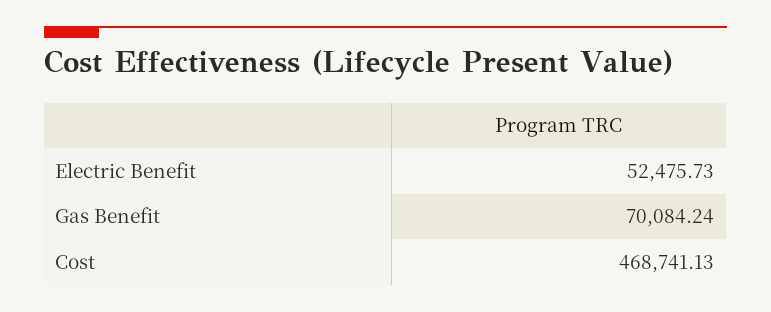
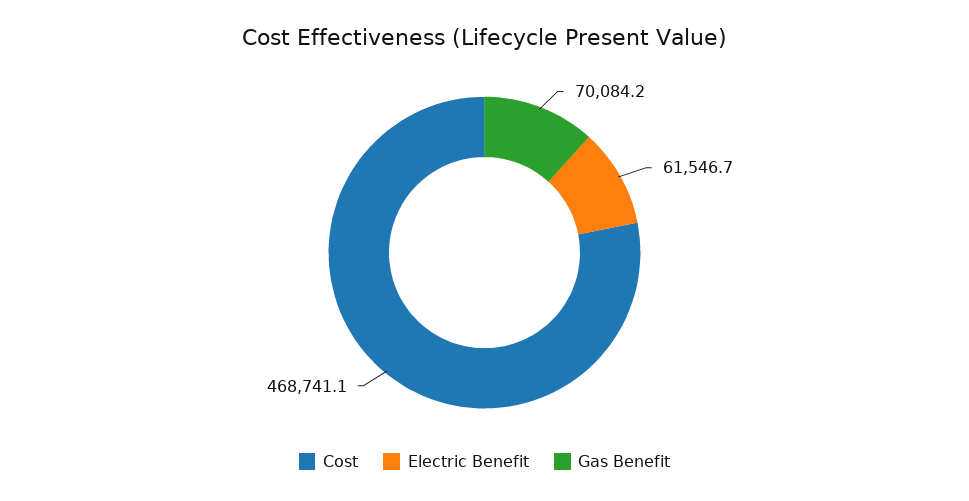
  {
-   "Electric Benefit": 52475.73,
+   "Electric Benefit": 61546.7,
    "Gas Benefit": 70084.24,
    "Cost": 468741.13
  }

